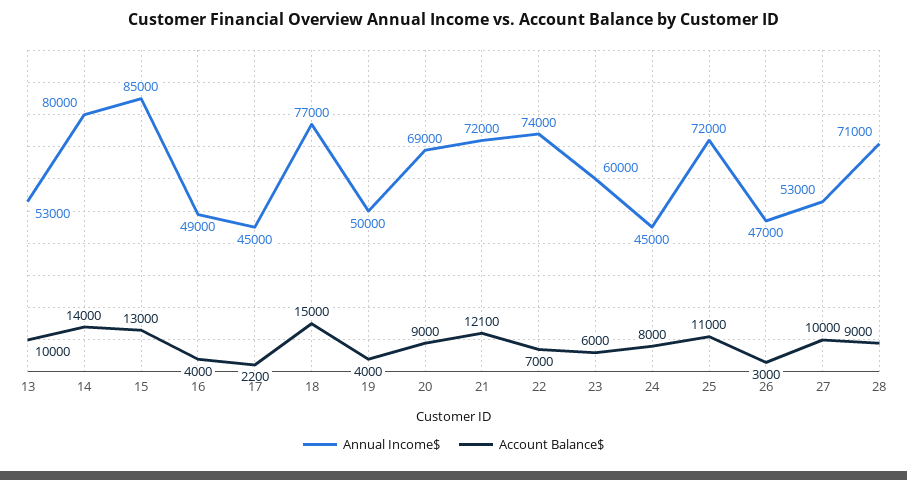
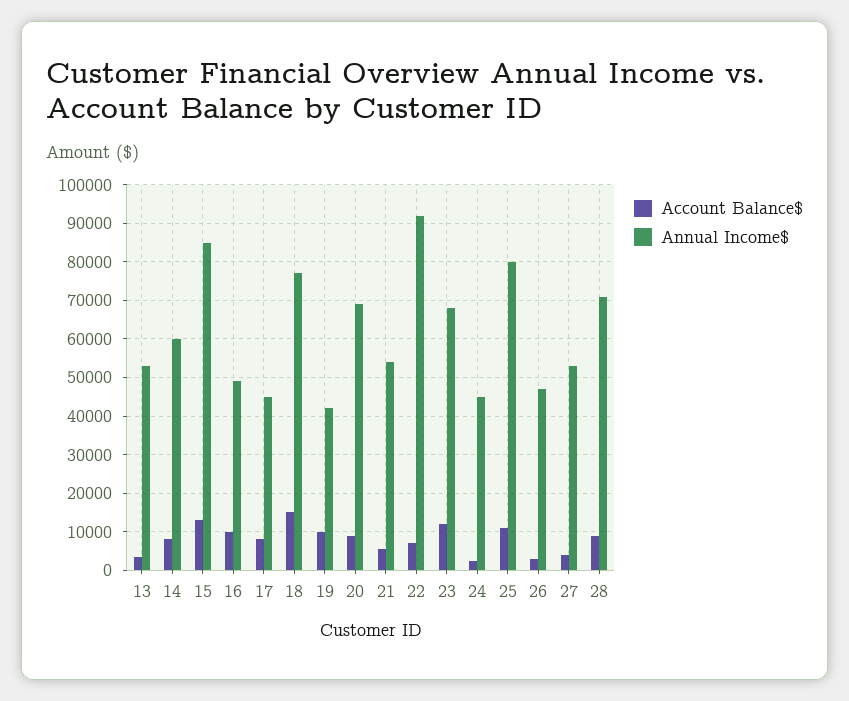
  {
    "Annual Income$": {
      "13": 53000,
-     "14": 80000,
+     "14": 60000,
      "15": 85000,
      "16": 49000,
      "17": 45000,
      "18": 77000,
-     "19": 50000,
+     "19": 42000,
      "20": 69000,
-     "21": 72000,
+     "21": 54000,
-     "22": 74000,
+     "22": 92000,
-     "23": 60000,
+     "23": 68000,
      "24": 45000,
-     "25": 72000,
+     "25": 80000,
      "26": 47000,
      "27": 53000,
      "28": 71000
    },
    "Account Balance$": {
-     "13": 10000,
+     "13": 4000,
-     "14": 14000,
+     "14": 8000,
      "15": 13000,
-     "16": 4000,
+     "16": 10000,
-     "17": 2200,
+     "17": 8000,
      "18": 15000,
-     "19": 4000,
+     "19": 10000,
      "20": 9000,
-     "21": 12100,
+     "21": 6000,
      "22": 7000,
-     "23": 6000,
+     "23": 12000,
-     "24": 8000,
+     "24": 2000,
      "25": 11000,
      "26": 3000,
-     "27": 10000,
+     "27": 4000,
      "28": 9000
    }
  }

